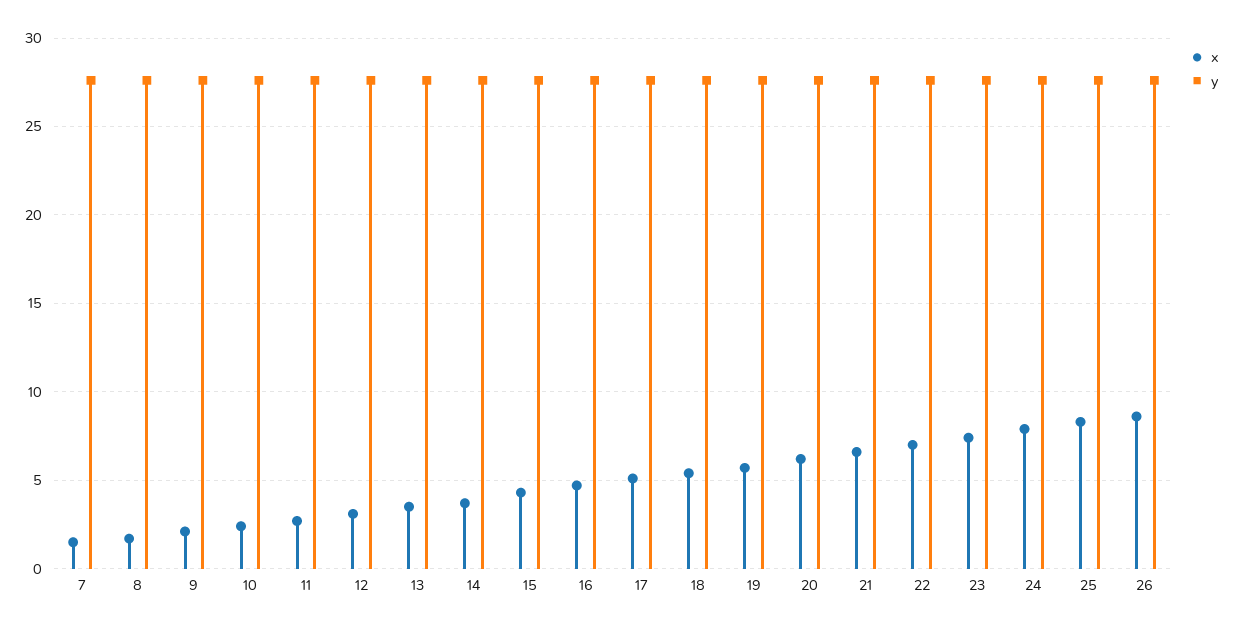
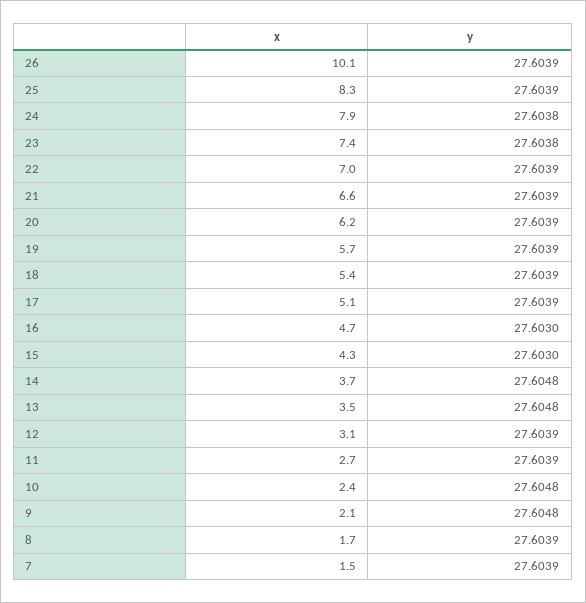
  {
    "x": {
      "7": 1.5,
      "8": 1.7,
      "9": 2.1,
      "10": 2.4,
      "11": 2.7,
      "12": 3.1,
      "13": 3.5,
      "14": 3.7,
      "15": 4.3,
      "16": 4.7,
      "17": 5.1,
      "18": 5.4,
      "19": 5.7,
      "20": 6.2,
      "21": 6.6,
      "22": 7,
      "23": 7.4,
      "24": 7.9,
      "25": 8.3,
-     "26": 8.5
+     "26": 10.1
    },
    "y": {
      "7": 27.6039,
      "8": 27.6039,
      "9": 27.6048,
      "10": 27.6048,
      "11": 27.6039,
      "12": 27.6039,
      "13": 27.6048,
      "14": 27.6048,
      "15": 27.603,
      "16": 27.603,
      "17": 27.6039,
      "18": 27.6039,
      "19": 27.6039,
      "20": 27.6039,
      "21": 27.6039,
      "22": 27.6039,
      "23": 27.6038,
      "24": 27.6038,
      "25": 27.6039,
      "26": 27.6039
    }
  }

